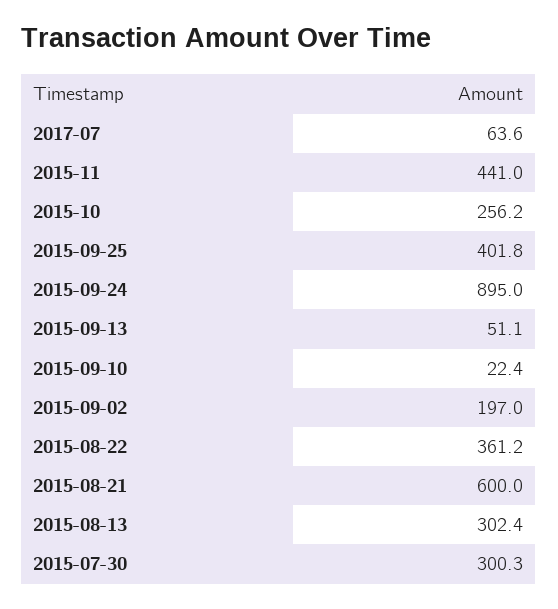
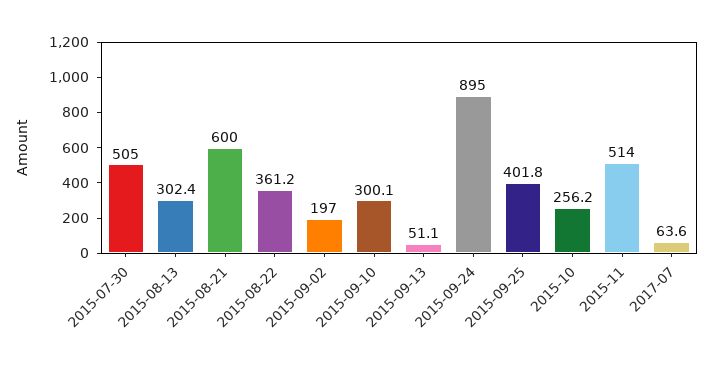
  {
    "2017-07": 63.6,
-   "2015-11": 441,
+   "2015-11": 514,
    "2015-10": 256.2,
    "2015-09-25": 401.8,
    "2015-09-24": 895,
    "2015-09-13": 51.1,
-   "2015-09-10": 22.4,
+   "2015-09-10": 300.1,
    "2015-09-02": 197,
    "2015-08-22": 361.2,
    "2015-08-21": 600,
    "2015-08-13": 302.4,
-   "2015-07-30": 300.3
+   "2015-07-30": 505
  }

